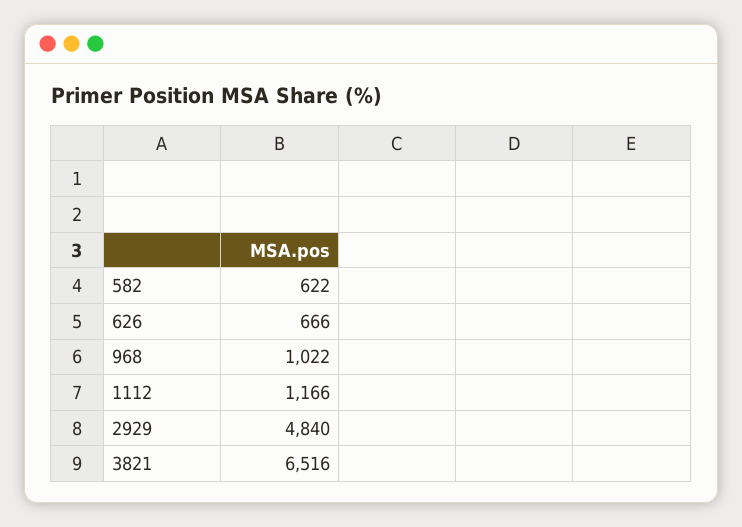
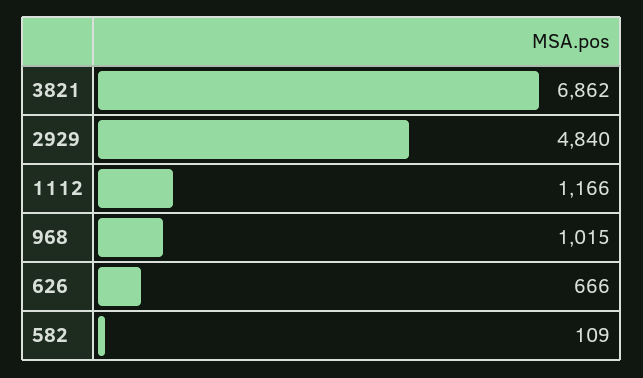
  {
-   "582": 622,
+   "582": 109,
    "626": 666,
-   "968": 1022,
+   "968": 1015,
    "1112": 1166,
    "2929": 4840,
-   "3821": 6516
+   "3821": 6862
  }

